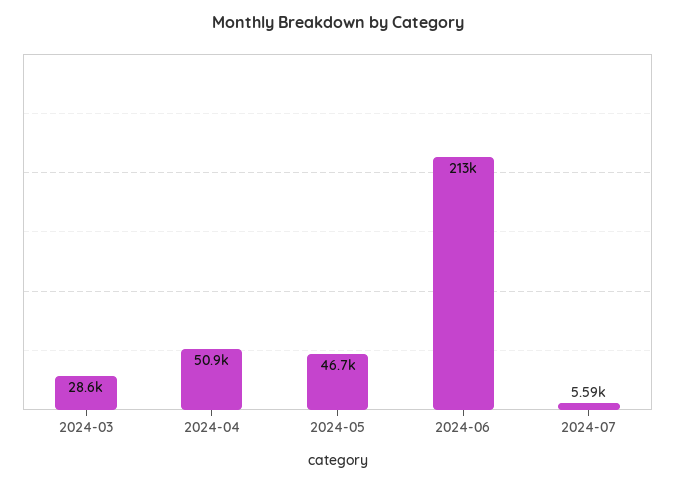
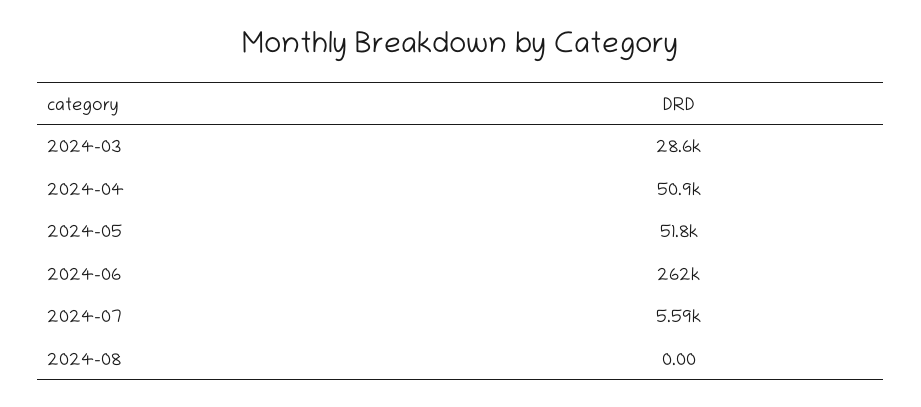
  {
    "2024-03": 28600,
    "2024-04": 50900,
-   "2024-05": 46700,
+   "2024-05": 51800,
-   "2024-06": 213000,
+   "2024-06": 262000,
-   "2024-07": 5590
+   "2024-07": 5590,
+   "2024-08": 0
  }

